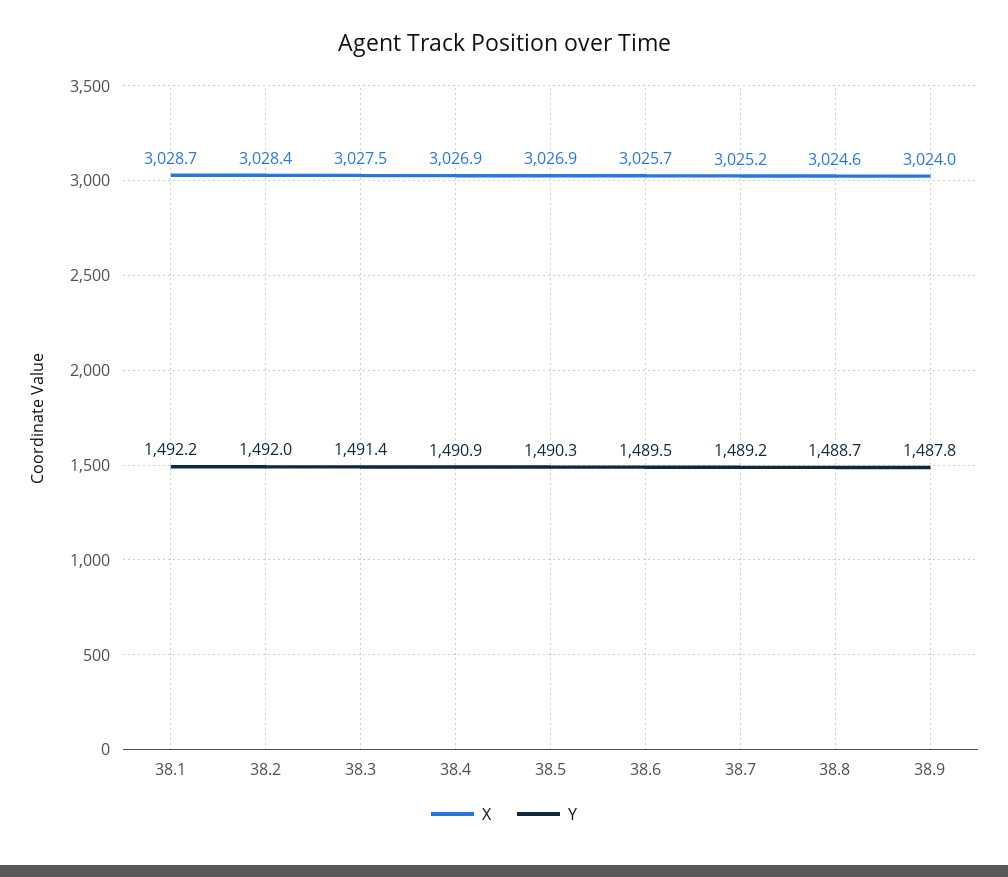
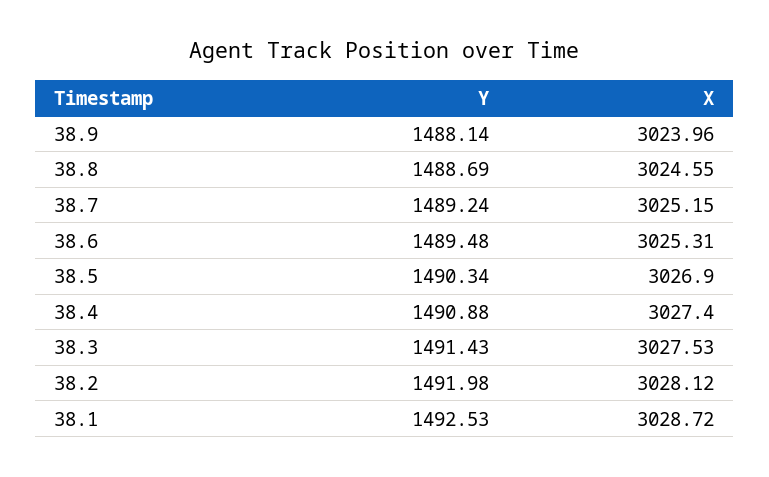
  {
    "X": {
      "38.1": 3028.72,
-     "38.2": 3028.4,
+     "38.2": 3028.12,
      "38.3": 3027.53,
-     "38.4": 3026.9,
+     "38.4": 3027.4,
      "38.5": 3026.9,
-     "38.6": 3025.7,
+     "38.6": 3025.31,
      "38.7": 3025.15,
      "38.8": 3024.55,
      "38.9": 3023.96
    },
    "Y": {
-     "38.1": 1492.2,
+     "38.1": 1492.53,
      "38.2": 1491.98,
      "38.3": 1491.43,
      "38.4": 1490.88,
      "38.5": 1490.34,
      "38.6": 1489.48,
      "38.7": 1489.24,
      "38.8": 1488.69,
-     "38.9": 1487.8
+     "38.9": 1488.14
    }
  }

